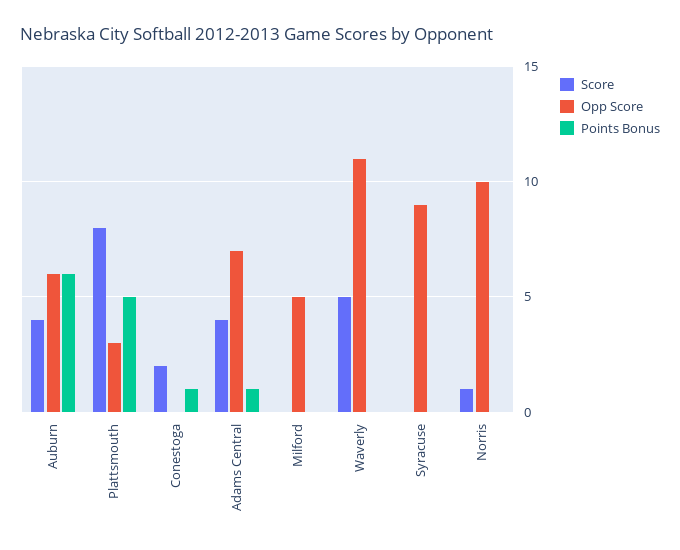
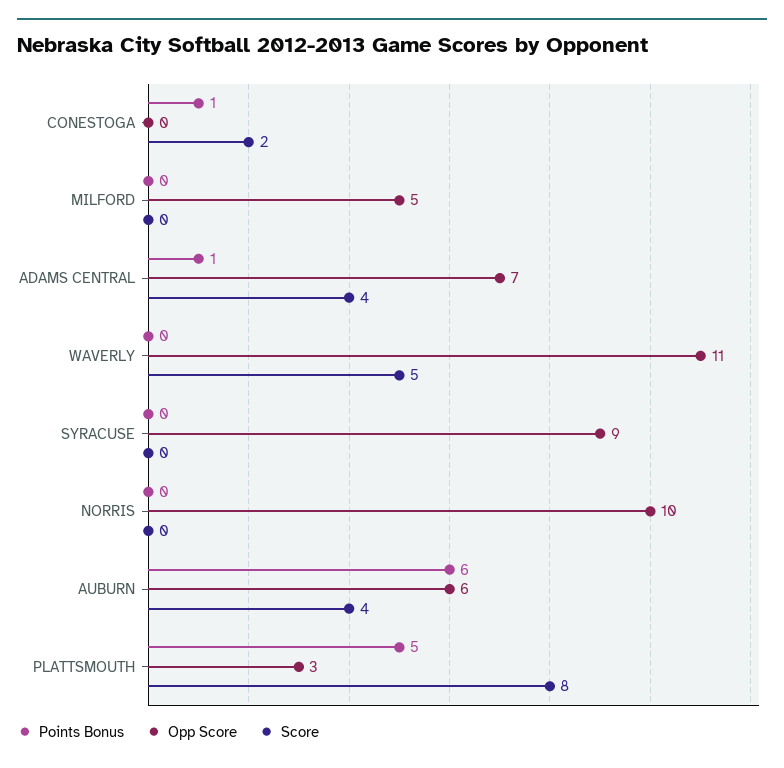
  {
    "Score": {
      "Auburn": 4,
      "Plattsmouth": 8,
      "Conestoga": 2,
      "Adams Central": 4,
      "Milford": 0,
      "Waverly": 5,
      "Syracuse": 0,
-     "Norris": 1
+     "Norris": 0
    },
    "Opp Score": {
      "Auburn": 6,
      "Plattsmouth": 3,
      "Conestoga": 0,
      "Adams Central": 7,
      "Milford": 5,
      "Waverly": 11,
      "Syracuse": 9,
      "Norris": 10
    },
    "Points Bonus": {
      "Auburn": 6,
      "Plattsmouth": 5,
      "Conestoga": 1,
      "Adams Central": 1,
      "Milford": 0,
      "Waverly": 0,
      "Syracuse": 0,
      "Norris": 0
    }
  }

